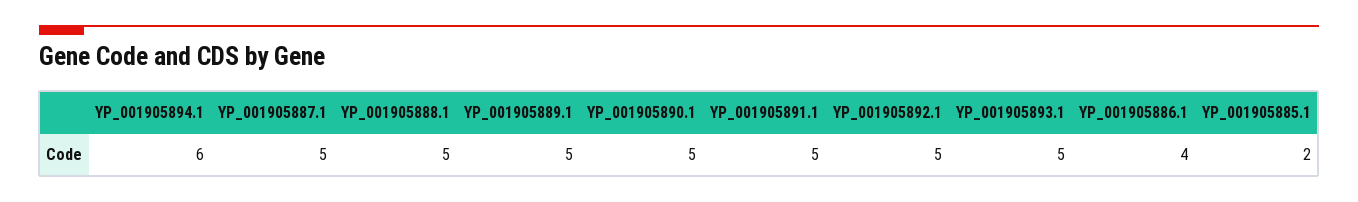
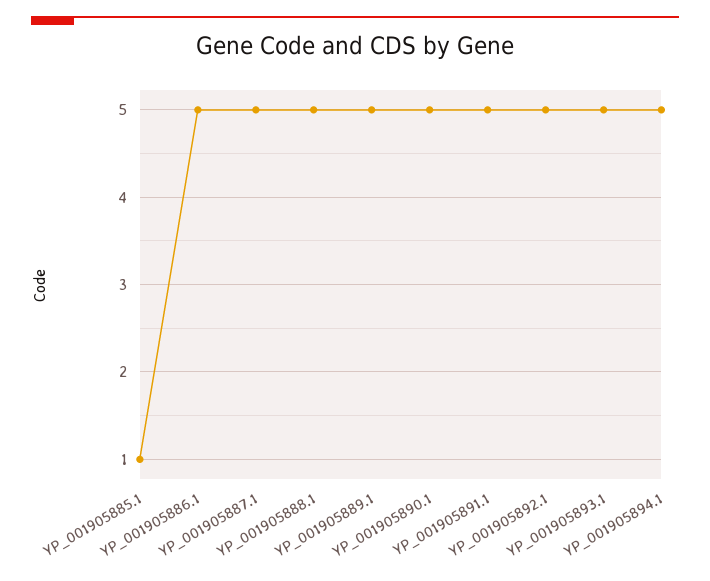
  {
-   "YP_001905894.1": 6,
+   "YP_001905894.1": 5,
    "YP_001905887.1": 5,
    "YP_001905888.1": 5,
    "YP_001905889.1": 5,
    "YP_001905890.1": 5,
    "YP_001905891.1": 5,
    "YP_001905892.1": 5,
    "YP_001905893.1": 5,
-   "YP_001905886.1": 4,
+   "YP_001905886.1": 5,
-   "YP_001905885.1": 2
+   "YP_001905885.1": 1
  }

